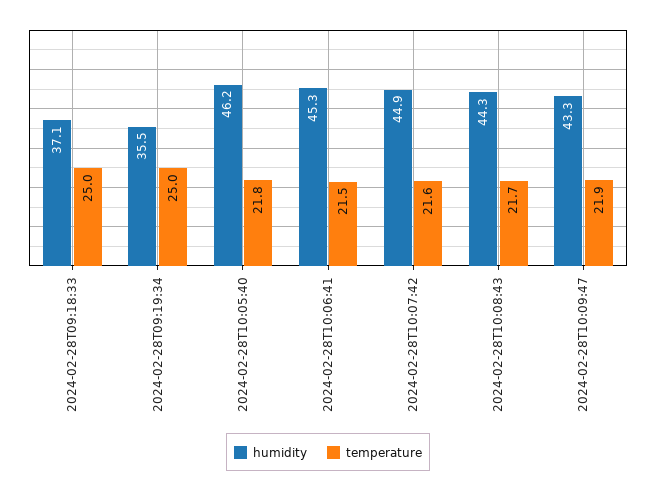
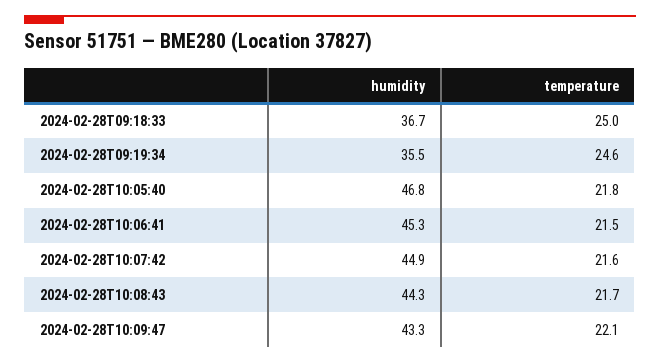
  {
    "humidity": {
-     "2024-02-28T09:18:33": 37.1,
+     "2024-02-28T09:18:33": 36.7,
      "2024-02-28T09:19:34": 35.5,
-     "2024-02-28T10:05:40": 46.2,
+     "2024-02-28T10:05:40": 46.8,
      "2024-02-28T10:06:41": 45.3,
      "2024-02-28T10:07:42": 44.9,
      "2024-02-28T10:08:43": 44.3,
      "2024-02-28T10:09:47": 43.3
    },
    "temperature": {
      "2024-02-28T09:18:33": 25,
-     "2024-02-28T09:19:34": 25,
+     "2024-02-28T09:19:34": 24.6,
      "2024-02-28T10:05:40": 21.8,
      "2024-02-28T10:06:41": 21.5,
      "2024-02-28T10:07:42": 21.6,
      "2024-02-28T10:08:43": 21.7,
-     "2024-02-28T10:09:47": 21.9
+     "2024-02-28T10:09:47": 22.1
    }
  }

